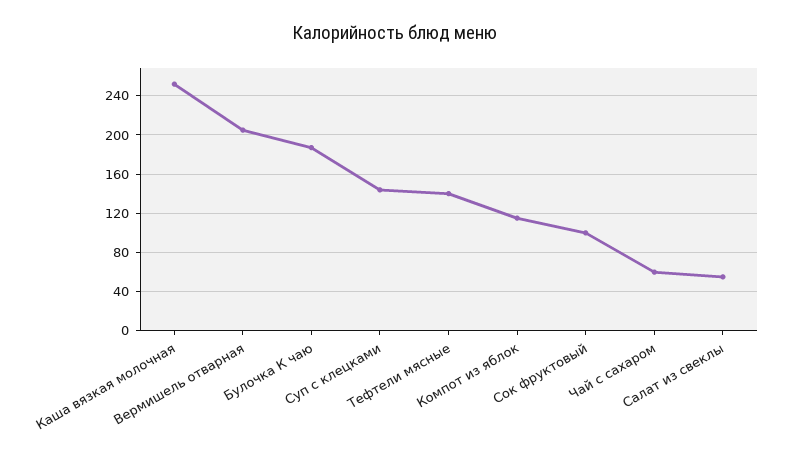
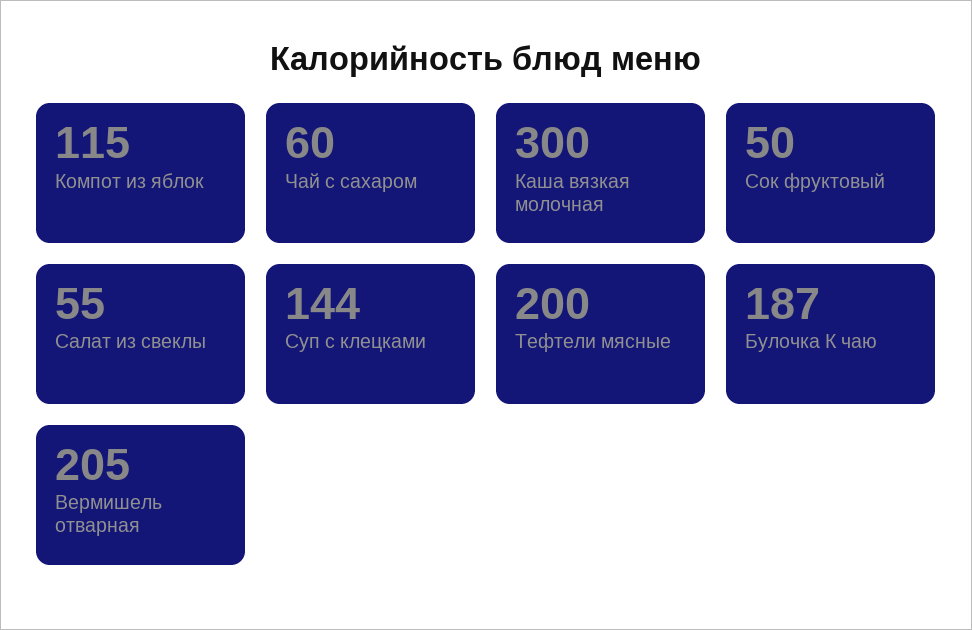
  {
-   "Каша вязкая молочная": 250,
+   "Каша вязкая молочная": 300,
    "Вермишель отварная": 205,
    "Булочка К чаю": 187,
    "Суп с клецками": 144,
-   "Тефтели мясные": 140,
+   "Тефтели мясные": 200,
    "Компот из яблок": 115,
-   "Сок фруктовый": 100,
+   "Сок фруктовый": 50,
    "Чай с сахаром": 60,
    "Салат из свеклы": 55
  }

